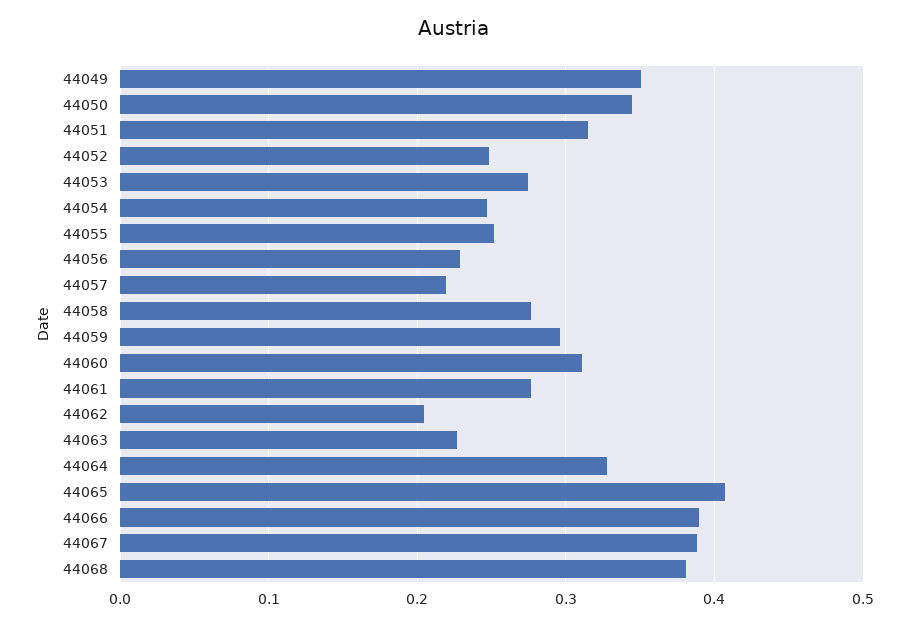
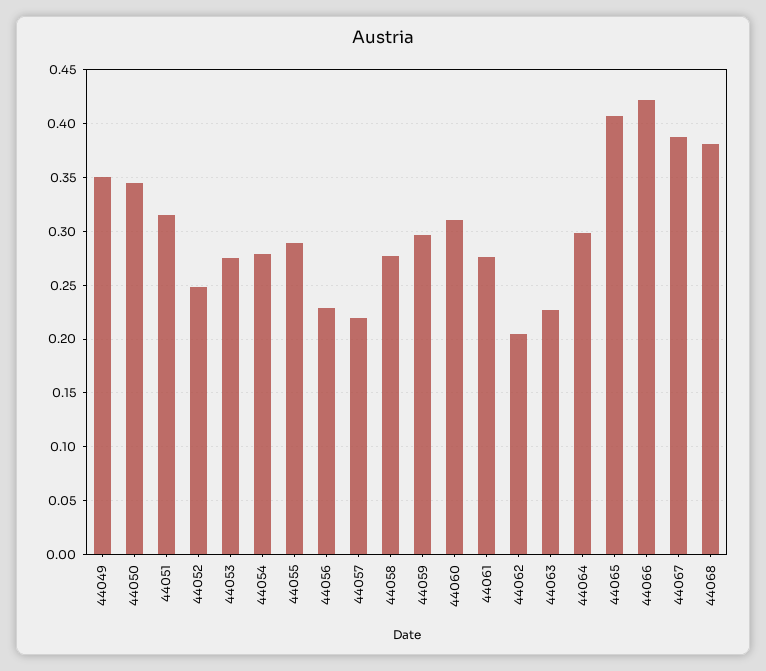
  {
    "44049": 0.35,
    "44050": 0.34,
    "44051": 0.32,
    "44052": 0.25,
    "44053": 0.27,
-   "44054": 0.25,
+   "44054": 0.28,
-   "44055": 0.25,
+   "44055": 0.29,
    "44056": 0.23,
    "44057": 0.22,
    "44058": 0.28,
    "44059": 0.3,
    "44060": 0.31,
    "44061": 0.28,
    "44062": 0.2,
    "44063": 0.23,
-   "44064": 0.33,
+   "44064": 0.3,
    "44065": 0.41,
-   "44066": 0.39,
+   "44066": 0.42,
    "44067": 0.39,
    "44068": 0.38
  }

